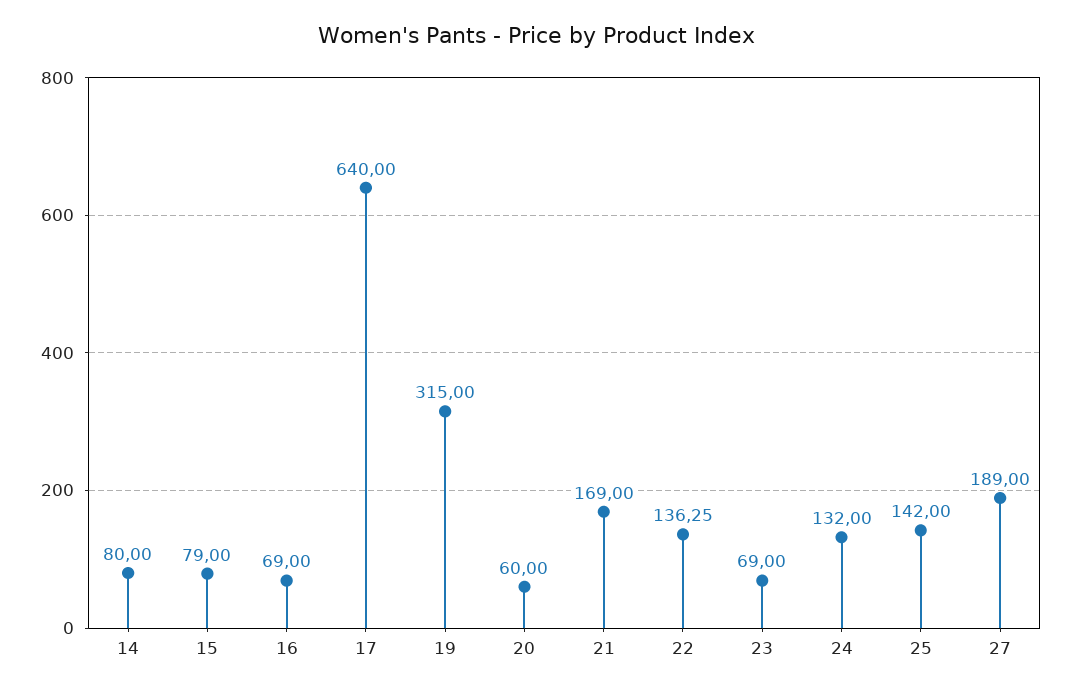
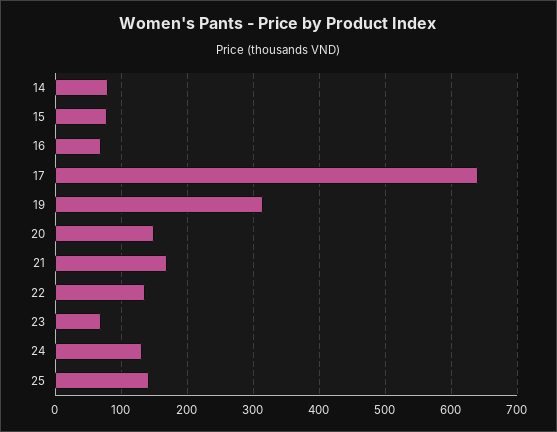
  {
    "14": 80,
    "15": 79,
    "16": 69,
    "17": 640,
    "19": 315,
-   "20": 60,
+   "20": 150,
    "21": 169,
    "22": 136.25,
    "23": 69,
    "24": 132,
-   "25": 142,
+   "25": 142
-   "27": 189
  }

